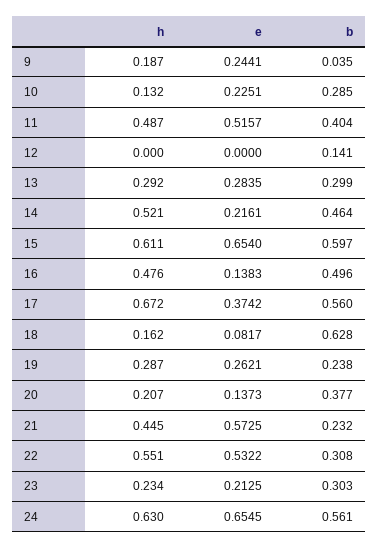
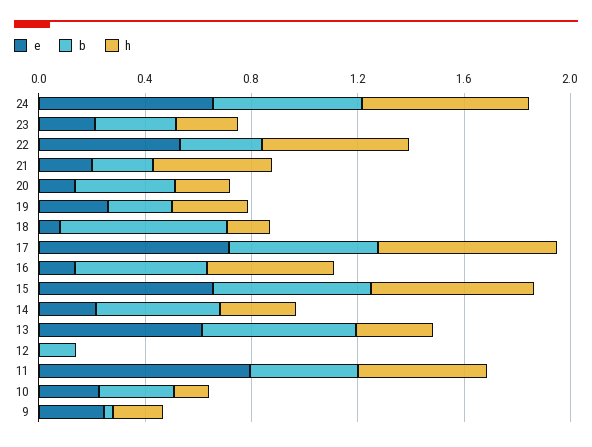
  {
    "h": {
      "9": 0.187,
      "10": 0.132,
      "11": 0.487,
      "12": 0,
      "13": 0.292,
-     "14": 0.521,
+     "14": 0.3,
      "15": 0.611,
      "16": 0.476,
      "17": 0.672,
      "18": 0.162,
      "19": 0.287,
      "20": 0.207,
      "21": 0.445,
      "22": 0.551,
      "23": 0.234,
      "24": 0.63
    },
    "e": {
      "9": 0.2441,
      "10": 0.2251,
-     "11": 0.5157,
+     "11": 0.8,
      "12": 0,
-     "13": 0.2835,
+     "13": 0.6,
      "14": 0.2161,
      "15": 0.654,
      "16": 0.1383,
-     "17": 0.3742,
+     "17": 0.7,
      "18": 0.0817,
      "19": 0.2621,
      "20": 0.1373,
-     "21": 0.5725,
+     "21": 0.2,
      "22": 0.5322,
      "23": 0.2125,
      "24": 0.6545
    },
    "b": {
      "9": 0.035,
      "10": 0.285,
      "11": 0.404,
      "12": 0.141,
-     "13": 0.299,
+     "13": 0.6,
      "14": 0.464,
      "15": 0.597,
      "16": 0.496,
      "17": 0.56,
      "18": 0.628,
      "19": 0.238,
      "20": 0.377,
      "21": 0.232,
      "22": 0.308,
      "23": 0.303,
      "24": 0.561
    }
  }

